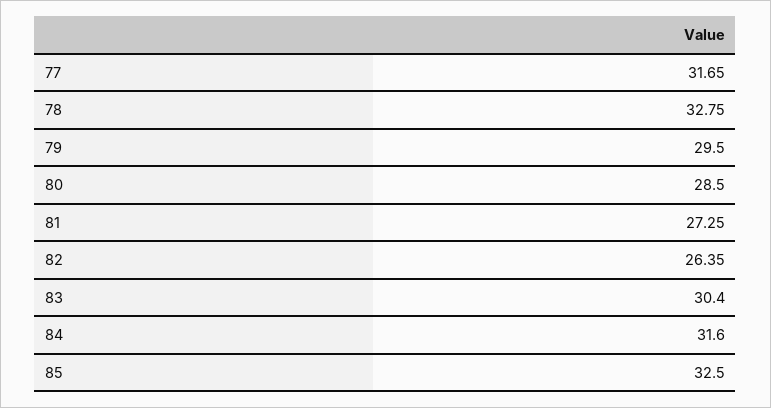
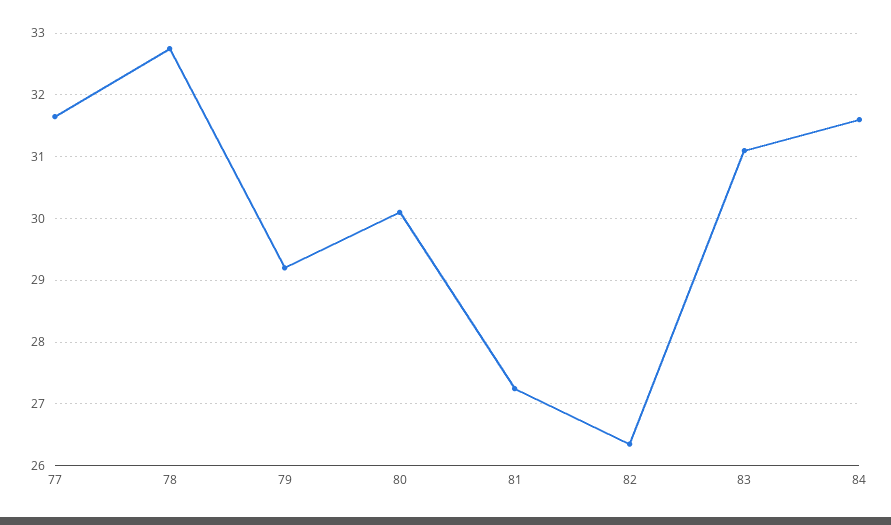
  {
    "77": 31.65,
    "78": 32.75,
-   "79": 29.5,
+   "79": 29.2,
-   "80": 28.5,
+   "80": 30.1,
    "81": 27.25,
    "82": 26.35,
-   "83": 30.4,
+   "83": 31.1,
-   "84": 31.6,
+   "84": 31.6
-   "85": 32.5
  }

